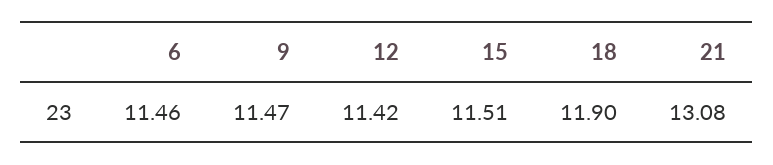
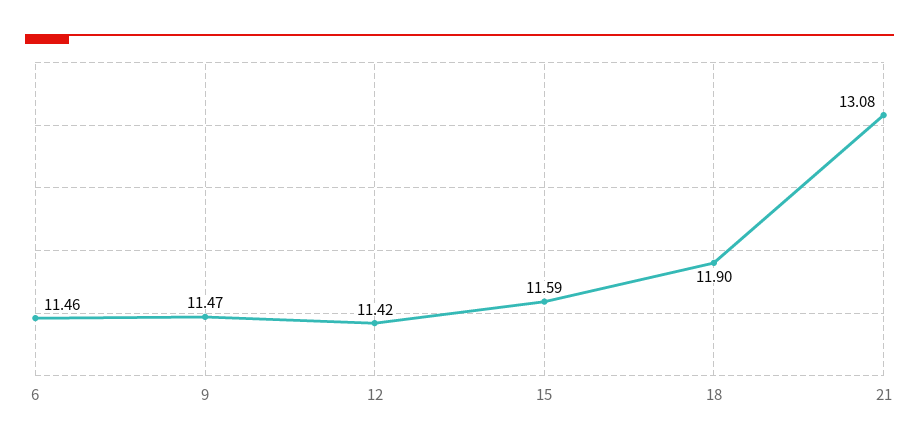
  {
    "6": 11.46,
    "9": 11.47,
    "12": 11.42,
-   "15": 11.51,
+   "15": 11.59,
    "18": 11.9,
    "21": 13.08
  }

